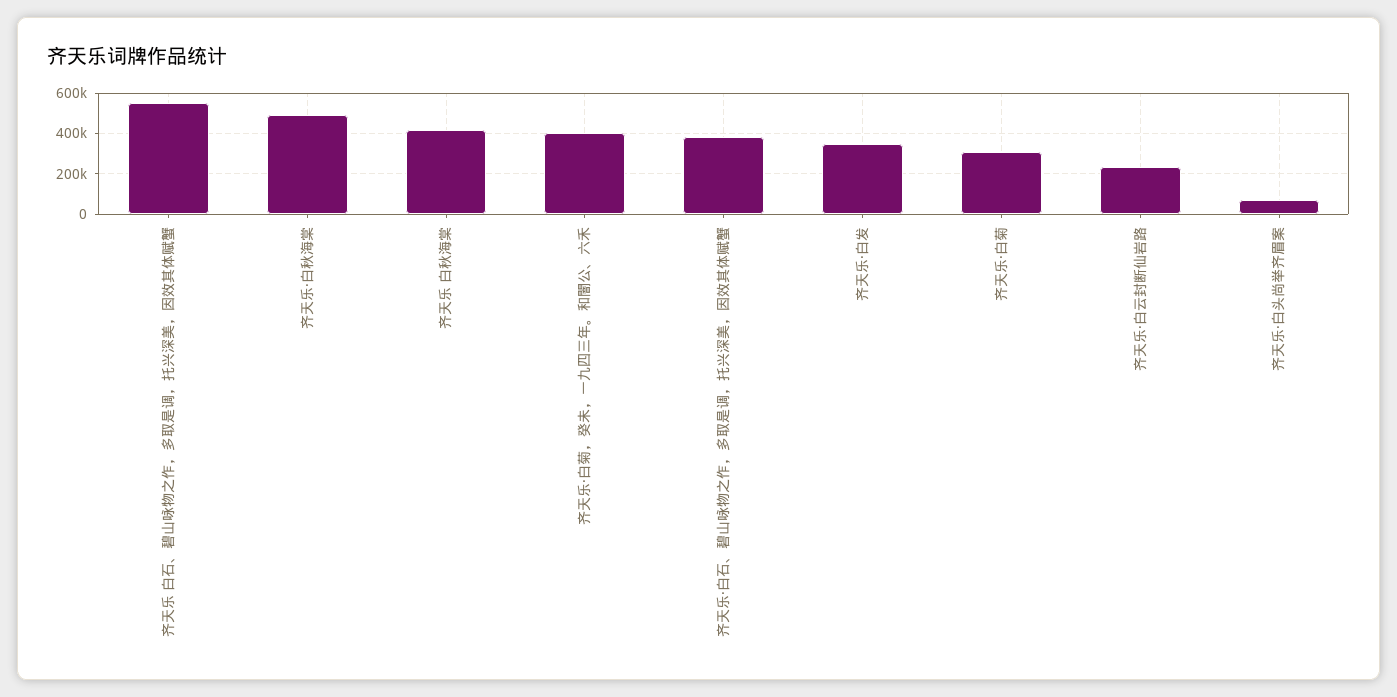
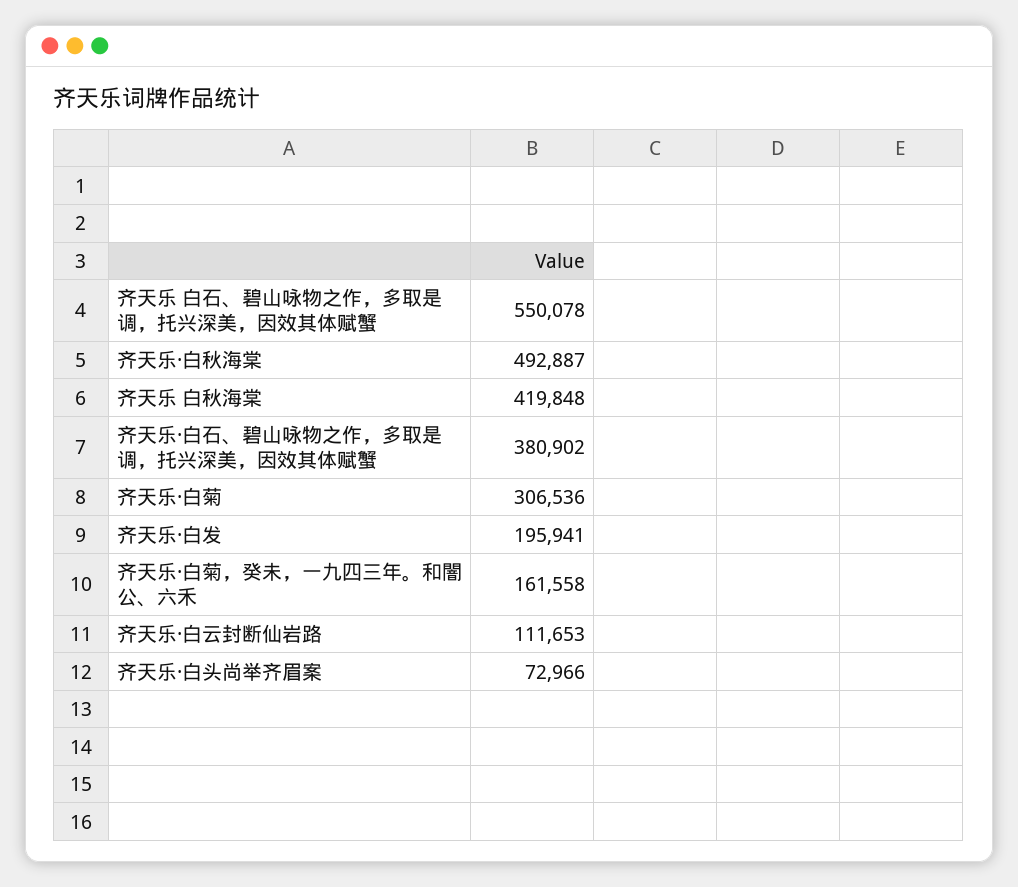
  {
    "齐天乐 白石、碧山咏物之作，多取是调，托兴深美，因效其体赋蟹": 550078,
    "齐天乐·白秋海棠": 492887,
    "齐天乐 白秋海棠": 419848,
-   "齐天乐·白菊，癸未，一九四三年。和闇公、六禾": 400000,
+   "齐天乐·白菊，癸未，一九四三年。和闇公、六禾": 161558,
    "齐天乐·白石、碧山咏物之作，多取是调，托兴深美，因效其体赋蟹": 380902,
-   "齐天乐·白发": 350000,
+   "齐天乐·白发": 195941,
    "齐天乐·白菊": 306536,
-   "齐天乐·白云封断仙岩路": 250000,
+   "齐天乐·白云封断仙岩路": 111653,
    "齐天乐·白头尚举齐眉案": 72966
  }

